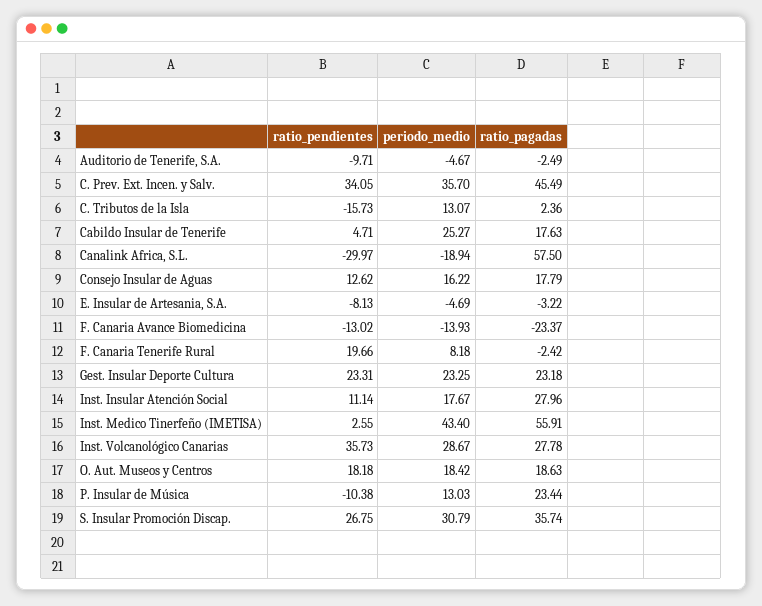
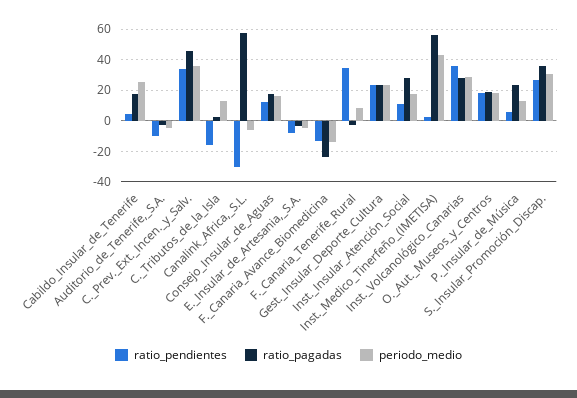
  {
    "ratio_pendientes": {
      "Auditorio de Tenerife, S.A.": -9.71,
      "C. Prev. Ext. Incen. y Salv.": 34.05,
      "C. Tributos de la Isla": -15.73,
      "Cabildo Insular de Tenerife": 4.71,
      "Canalink Africa, S.L.": -29.97,
      "Consejo Insular de Aguas": 12.62,
      "E. Insular de Artesania, S.A.": -8.13,
      "F. Canaria Avance Biomedicina": -13.02,
-     "F. Canaria Tenerife Rural": 19.66,
+     "F. Canaria Tenerife Rural": 35,
      "Gest. Insular Deporte Cultura": 23.31,
      "Inst. Insular Atención Social": 11.14,
      "Inst. Medico Tinerfeño (IMETISA)": 2.55,
      "Inst. Volcanológico Canarias": 35.73,
      "O. Aut. Museos y Centros": 18.18,
-     "P. Insular de Música": -10.38,
+     "P. Insular de Música": 5,
      "S. Insular Promoción Discap.": 26.75
    },
    "periodo_medio": {
      "Auditorio de Tenerife, S.A.": -4.67,
      "C. Prev. Ext. Incen. y Salv.": 35.7,
      "C. Tributos de la Isla": 13.07,
      "Cabildo Insular de Tenerife": 25.27,
-     "Canalink Africa, S.L.": -18.94,
+     "Canalink Africa, S.L.": -5,
      "Consejo Insular de Aguas": 16.22,
      "E. Insular de Artesania, S.A.": -4.69,
      "F. Canaria Avance Biomedicina": -13.93,
      "F. Canaria Tenerife Rural": 8.18,
      "Gest. Insular Deporte Cultura": 23.25,
      "Inst. Insular Atención Social": 17.67,
      "Inst. Medico Tinerfeño (IMETISA)": 43.4,
      "Inst. Volcanológico Canarias": 28.67,
      "O. Aut. Museos y Centros": 18.42,
      "P. Insular de Música": 13.03,
      "S. Insular Promoción Discap.": 30.79
    },
    "ratio_pagadas": {
      "Auditorio de Tenerife, S.A.": -2.49,
      "C. Prev. Ext. Incen. y Salv.": 45.49,
      "C. Tributos de la Isla": 2.36,
      "Cabildo Insular de Tenerife": 17.63,
      "Canalink Africa, S.L.": 57.5,
      "Consejo Insular de Aguas": 17.79,
      "E. Insular de Artesania, S.A.": -3.22,
      "F. Canaria Avance Biomedicina": -23.37,
      "F. Canaria Tenerife Rural": -2.42,
      "Gest. Insular Deporte Cultura": 23.18,
      "Inst. Insular Atención Social": 27.96,
      "Inst. Medico Tinerfeño (IMETISA)": 55.91,
      "Inst. Volcanológico Canarias": 27.78,
      "O. Aut. Museos y Centros": 18.63,
      "P. Insular de Música": 23.44,
      "S. Insular Promoción Discap.": 35.74
    }
  }

